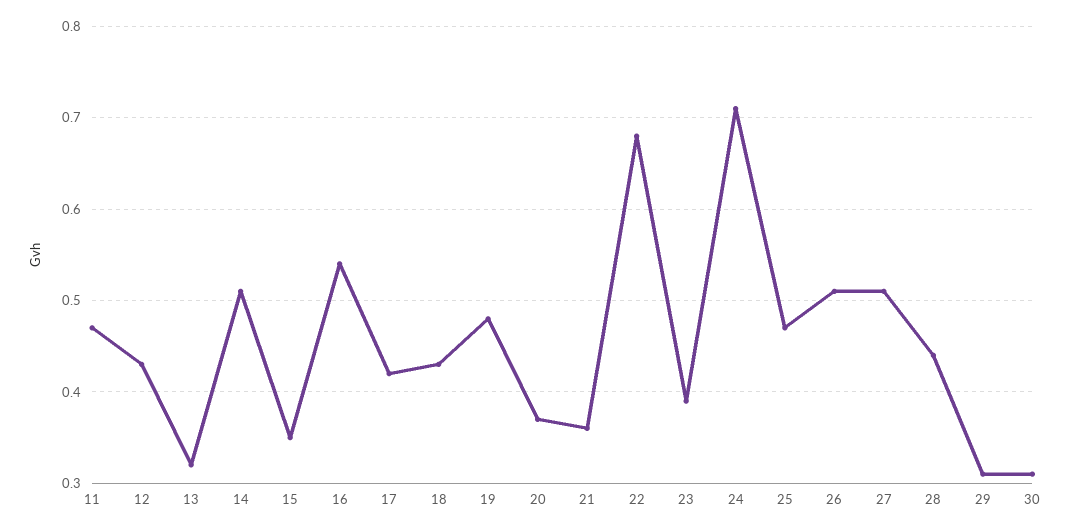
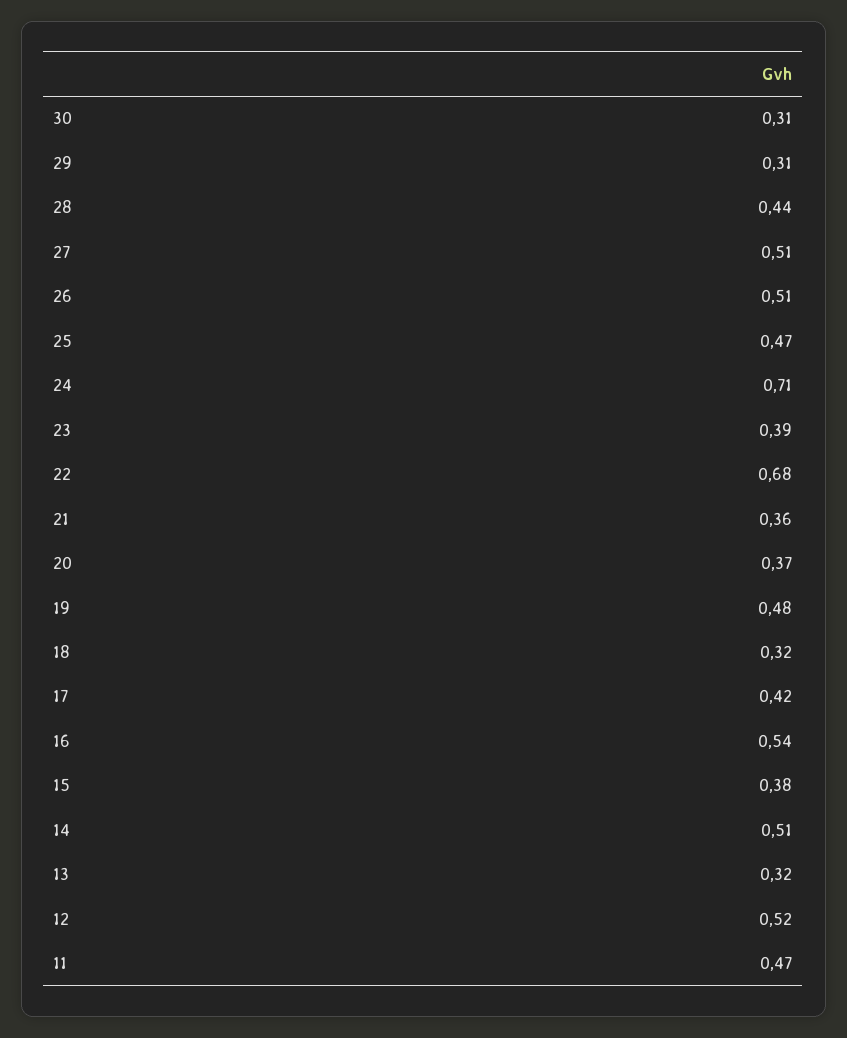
  {
    "11": 0.47,
-   "12": 0.43,
+   "12": 0.52,
    "13": 0.32,
    "14": 0.51,
-   "15": 0.35,
+   "15": 0.38,
    "16": 0.54,
    "17": 0.42,
-   "18": 0.43,
+   "18": 0.32,
    "19": 0.48,
    "20": 0.37,
    "21": 0.36,
    "22": 0.68,
    "23": 0.39,
    "24": 0.71,
    "25": 0.47,
    "26": 0.51,
    "27": 0.51,
    "28": 0.44,
    "29": 0.31,
    "30": 0.31
  }

